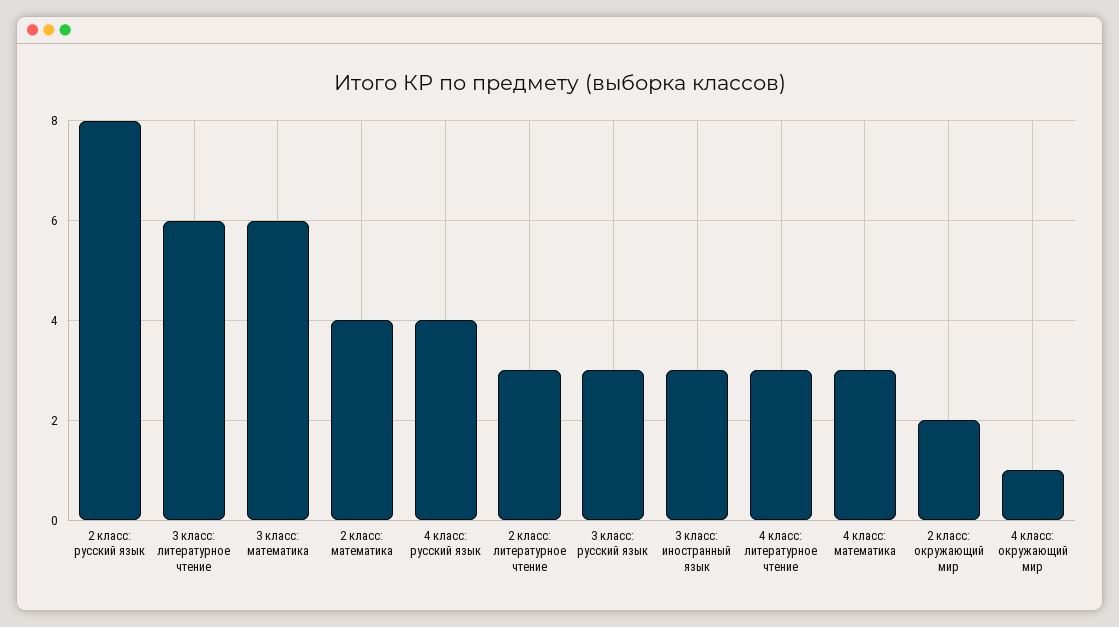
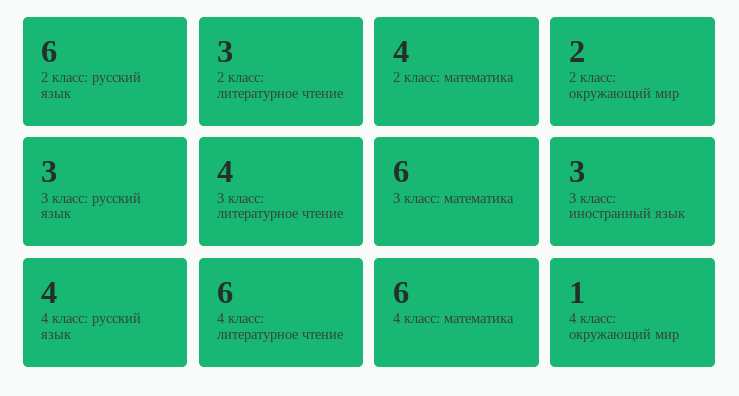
  {
-   "2 класс: русский язык": 8,
+   "2 класс: русский язык": 6,
-   "3 класс: литературное чтение": 6,
+   "3 класс: литературное чтение": 4,
    "3 класс: математика": 6,
    "2 класс: математика": 4,
    "4 класс: русский язык": 4,
    "2 класс: литературное чтение": 3,
    "3 класс: русский язык": 3,
    "3 класс: иностранный язык": 3,
-   "4 класс: литературное чтение": 3,
+   "4 класс: литературное чтение": 6,
-   "4 класс: математика": 3,
+   "4 класс: математика": 6,
    "2 класс: окружающий мир": 2,
    "4 класс: окружающий мир": 1
  }

